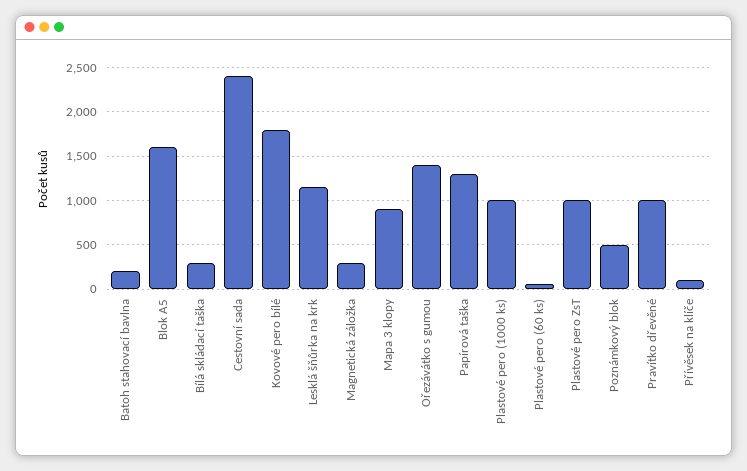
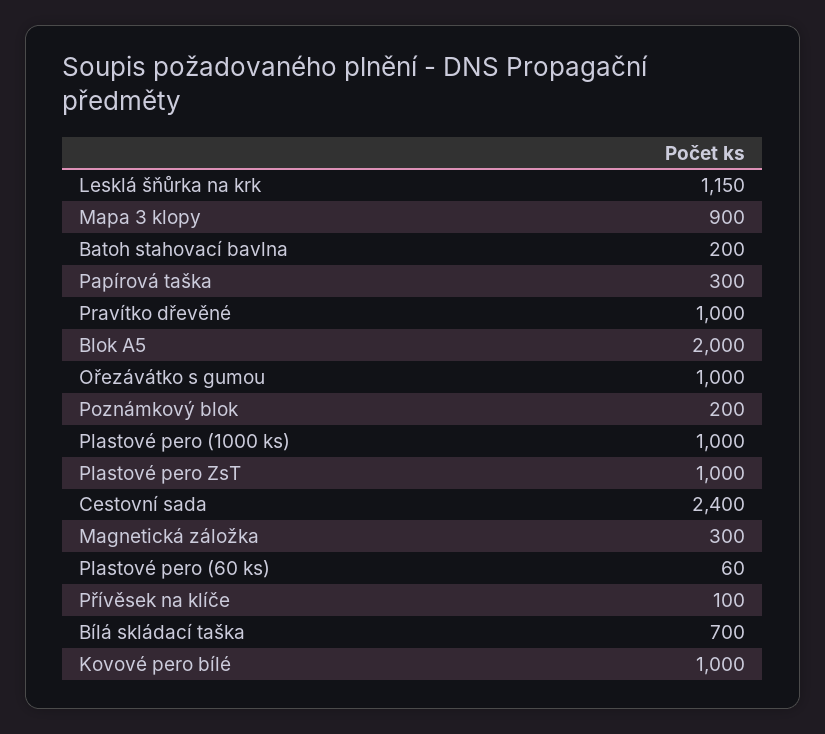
  {
    "Batoh stahovací bavlna": 200,
-   "Blok A5": 1600,
+   "Blok A5": 2000,
-   "Bílá skládací taška": 300,
+   "Bílá skládací taška": 700,
    "Cestovní sada": 2400,
-   "Kovové pero bílé": 1800,
+   "Kovové pero bílé": 1000,
    "Lesklá šňůrka na krk": 1150,
    "Magnetická záložka": 300,
    "Mapa 3 klopy": 900,
-   "Ořezávátko s gumou": 1400,
+   "Ořezávátko s gumou": 1000,
-   "Papírová taška": 1300,
+   "Papírová taška": 300,
    "Plastové pero (1000 ks)": 1000,
    "Plastové pero (60 ks)": 60,
    "Plastové pero ZsT": 1000,
-   "Poznámkový blok": 500,
+   "Poznámkový blok": 200,
    "Pravítko dřevěné": 1000,
    "Přívěsek na klíče": 100
  }

